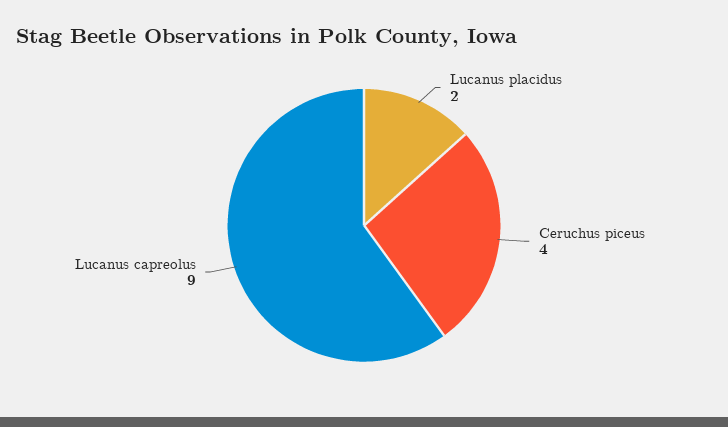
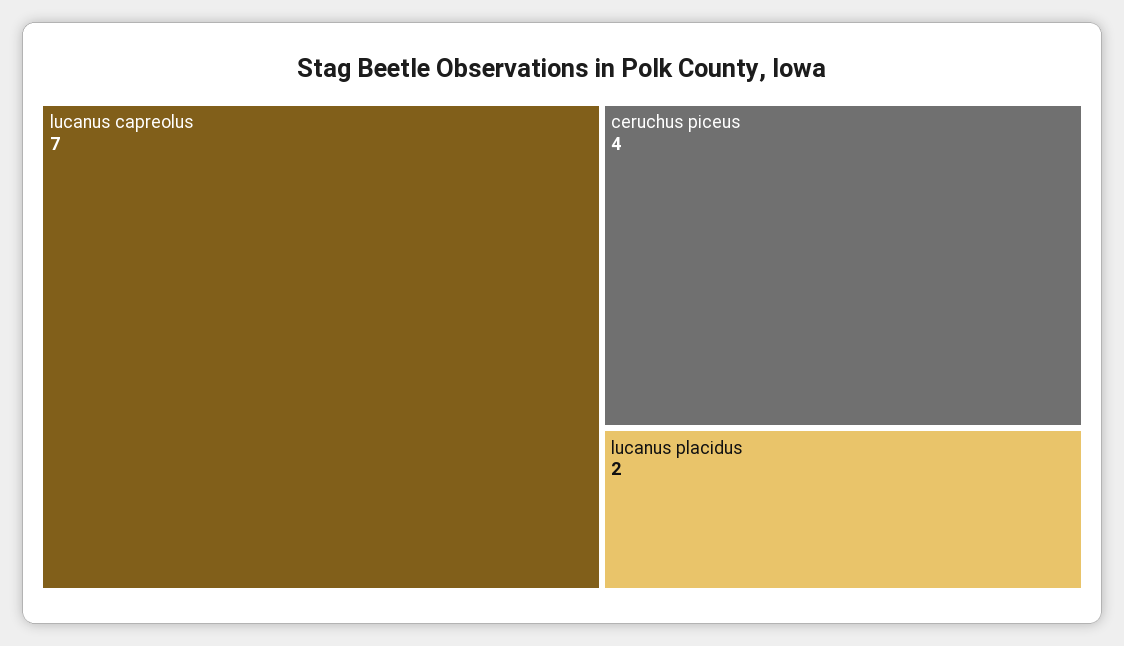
  {
    "Lucanus placidus": 2,
    "Ceruchus piceus": 4,
-   "Lucanus capreolus": 9
+   "Lucanus capreolus": 7
  }

